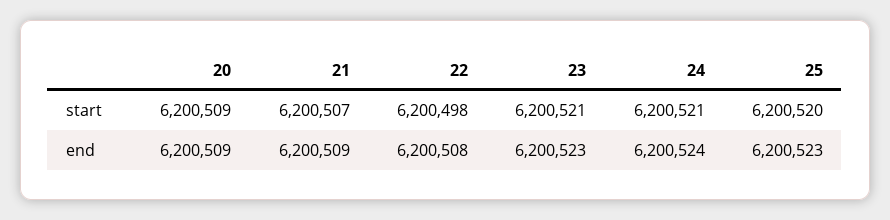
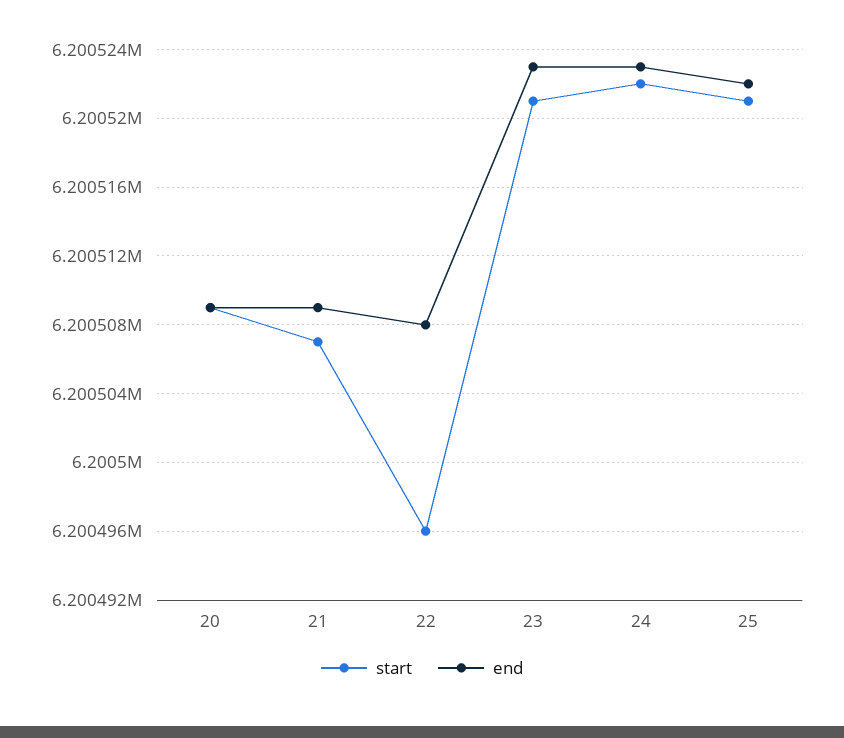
  {
    "start": {
      "20": 6200509,
      "21": 6200507,
-     "22": 6200498,
+     "22": 6200496,
      "23": 6200521,
-     "24": 6200521,
+     "24": 6200522,
-     "25": 6200520
+     "25": 6200521
    },
    "end": {
      "20": 6200509,
      "21": 6200509,
      "22": 6200508,
      "23": 6200523,
-     "24": 6200524,
+     "24": 6200523,
-     "25": 6200523
+     "25": 6200522
    }
  }

